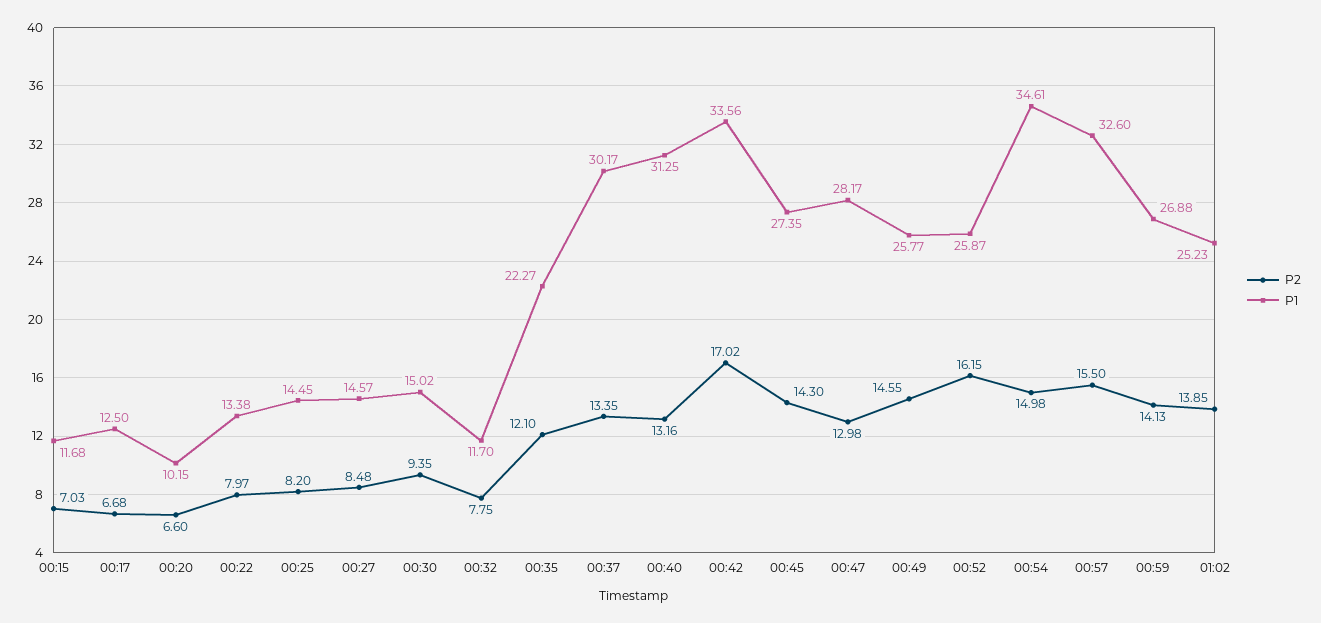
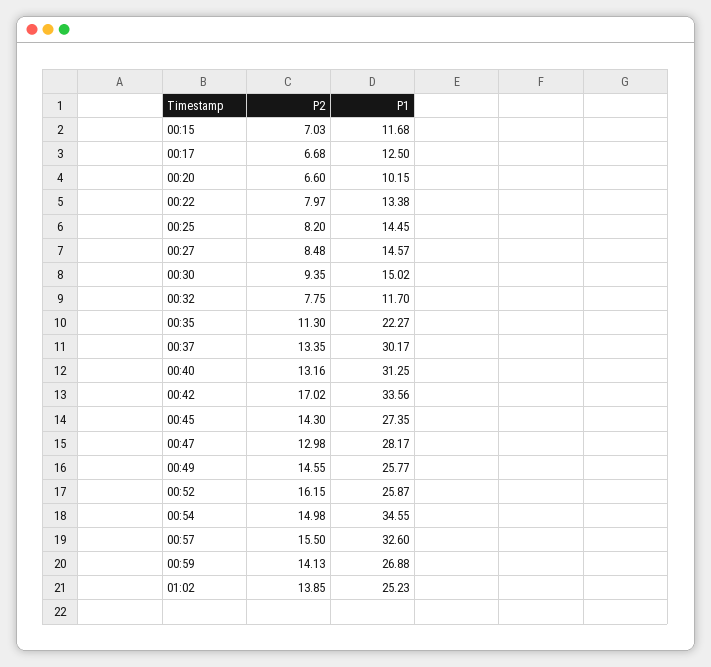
  {
    "P2": {
      "00:15": 7.03,
      "00:17": 6.68,
      "00:20": 6.6,
      "00:22": 7.97,
      "00:25": 8.2,
      "00:27": 8.48,
      "00:30": 9.35,
      "00:32": 7.75,
-     "00:35": 12.1,
+     "00:35": 11.3,
      "00:37": 13.35,
      "00:40": 13.16,
      "00:42": 17.02,
      "00:45": 14.3,
      "00:47": 12.98,
      "00:49": 14.55,
      "00:52": 16.15,
      "00:54": 14.98,
      "00:57": 15.5,
      "00:59": 14.13,
      "01:02": 13.85
    },
    "P1": {
      "00:15": 11.68,
      "00:17": 12.5,
      "00:20": 10.15,
      "00:22": 13.38,
      "00:25": 14.45,
      "00:27": 14.57,
      "00:30": 15.02,
      "00:32": 11.7,
      "00:35": 22.27,
      "00:37": 30.17,
      "00:40": 31.25,
      "00:42": 33.56,
      "00:45": 27.35,
      "00:47": 28.17,
      "00:49": 25.77,
      "00:52": 25.87,
-     "00:54": 34.61,
+     "00:54": 34.55,
      "00:57": 32.6,
      "00:59": 26.88,
      "01:02": 25.23
    }
  }

